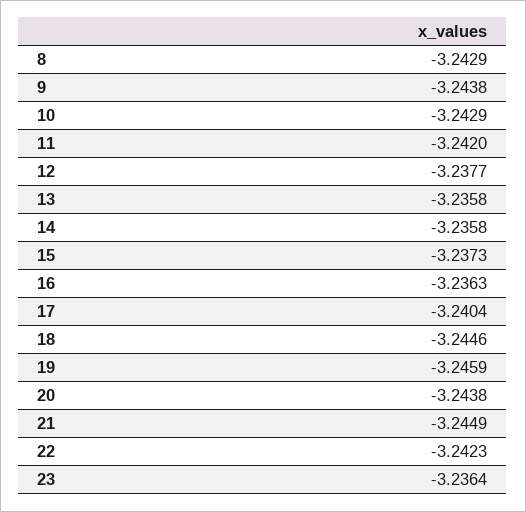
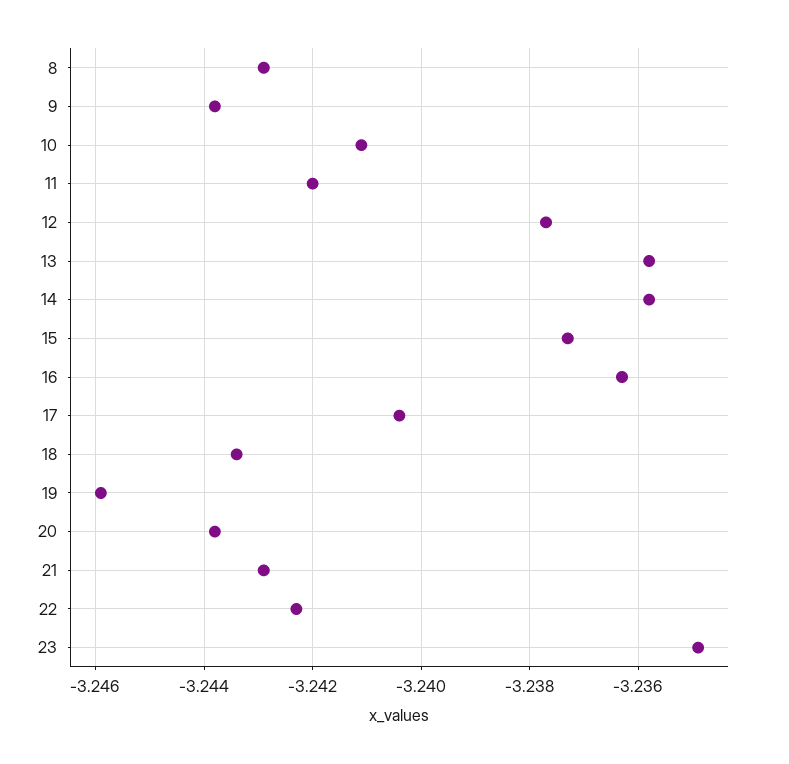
  {
    "8": -3.2429,
    "9": -3.2438,
-   "10": -3.2429,
+   "10": -3.241,
    "11": -3.242,
    "12": -3.2377,
    "13": -3.2358,
    "14": -3.2358,
    "15": -3.2373,
    "16": -3.2363,
    "17": -3.2404,
-   "18": -3.2446,
+   "18": -3.2435,
    "19": -3.2459,
    "20": -3.2438,
-   "21": -3.2449,
+   "21": -3.243,
    "22": -3.2423,
-   "23": -3.2364
+   "23": -3.235
  }

